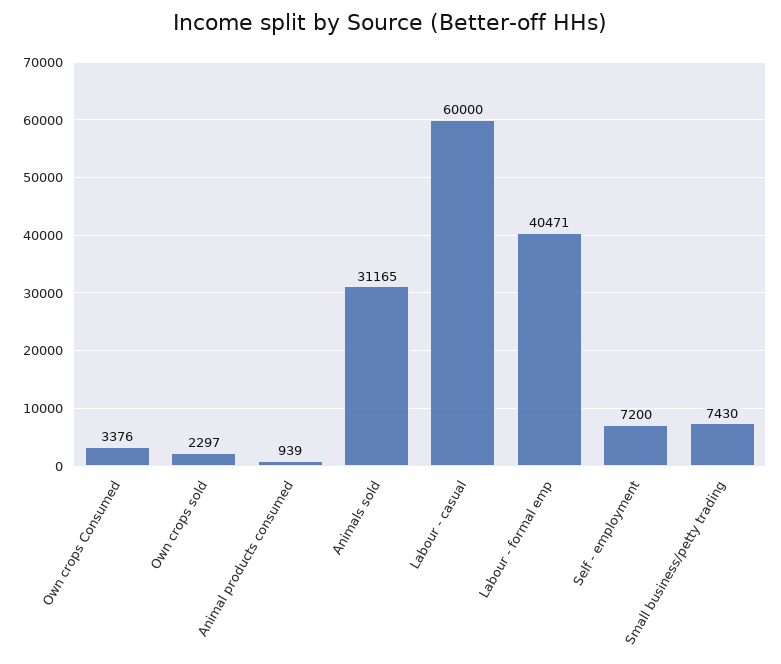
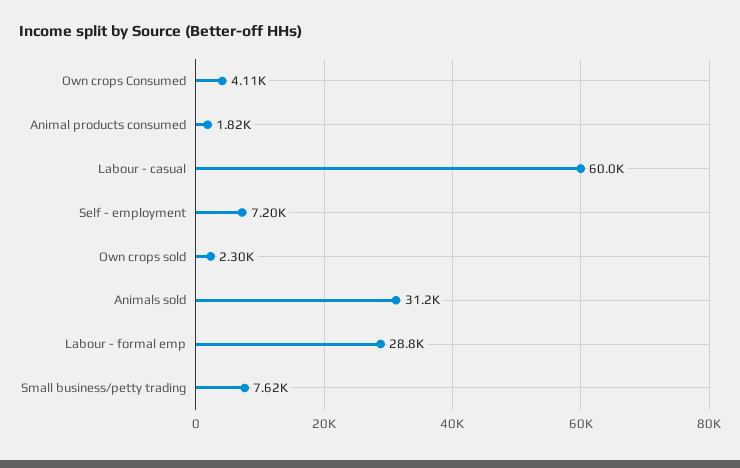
  {
-   "Own crops Consumed": 3376,
+   "Own crops Consumed": 4110,
    "Own crops sold": 2297,
-   "Animal products consumed": 939,
+   "Animal products consumed": 1820,
    "Animals sold": 31165,
    "Labour - casual": 60000,
-   "Labour - formal emp": 40471,
+   "Labour - formal emp": 28800,
    "Self - employment": 7200,
-   "Small business/petty trading": 7430
+   "Small business/petty trading": 7620
  }

